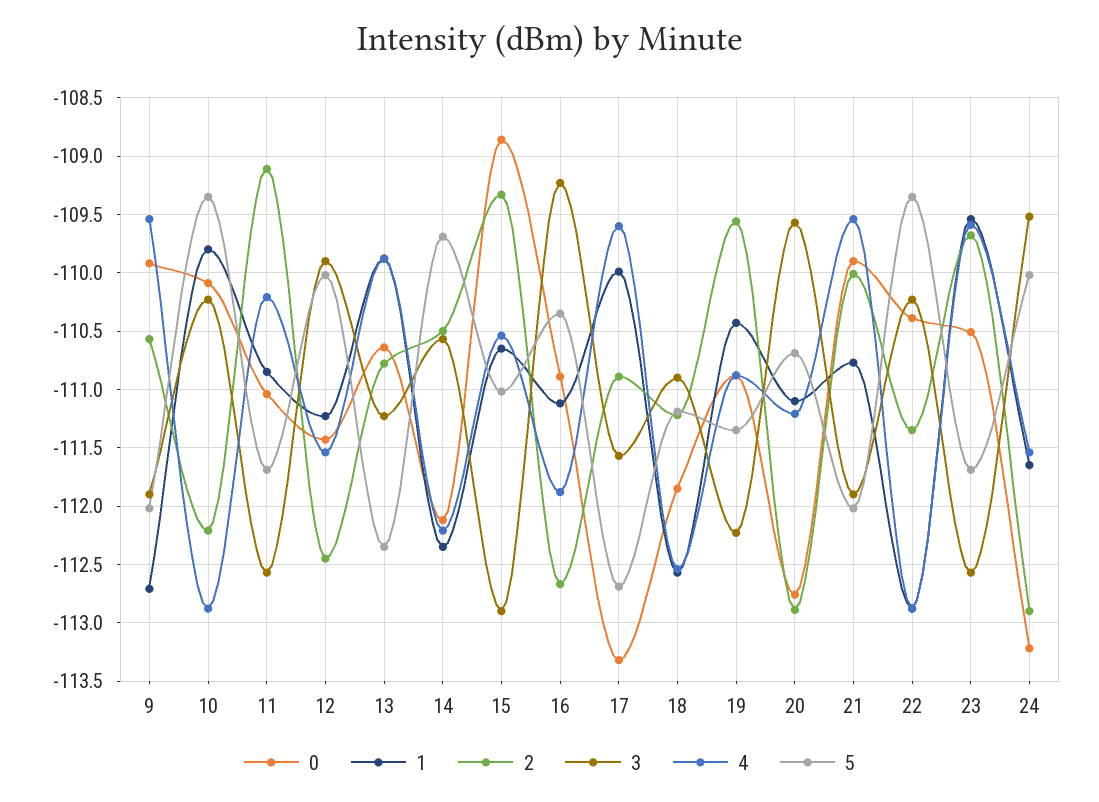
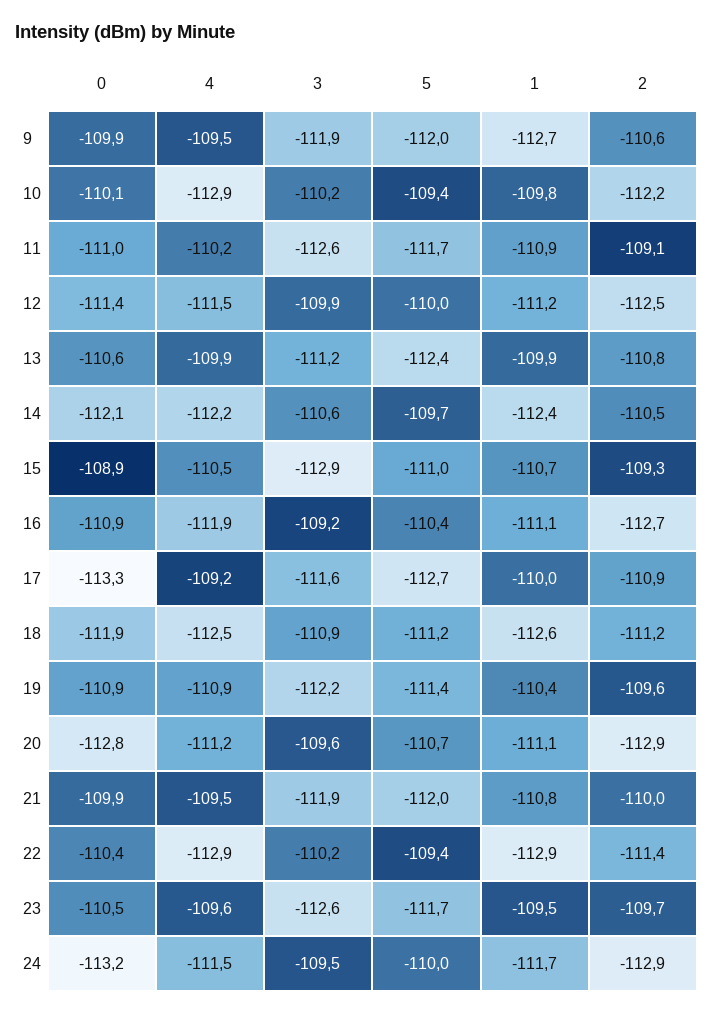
  {
    "0": {
      "9": -109.9,
      "10": -110.1,
      "11": -111,
      "12": -111.4,
      "13": -110.6,
      "14": -112.1,
      "15": -108.9,
      "16": -110.9,
      "17": -113.3,
      "18": -111.9,
      "19": -110.9,
      "20": -112.8,
      "21": -109.9,
      "22": -110.4,
      "23": -110.5,
      "24": -113.2
    },
    "1": {
      "9": -112.7,
      "10": -109.8,
      "11": -110.9,
      "12": -111.2,
      "13": -109.9,
      "14": -112.4,
      "15": -110.7,
      "16": -111.1,
      "17": -110,
      "18": -112.6,
      "19": -110.4,
      "20": -111.1,
      "21": -110.8,
      "22": -112.9,
      "23": -109.5,
      "24": -111.7
    },
    "2": {
      "9": -110.6,
      "10": -112.2,
      "11": -109.1,
      "12": -112.5,
      "13": -110.8,
      "14": -110.5,
      "15": -109.3,
      "16": -112.7,
      "17": -110.9,
      "18": -111.2,
      "19": -109.6,
      "20": -112.9,
      "21": -110,
      "22": -111.4,
      "23": -109.7,
      "24": -112.9
    },
    "3": {
      "9": -111.9,
      "10": -110.2,
      "11": -112.6,
      "12": -109.9,
      "13": -111.2,
      "14": -110.6,
      "15": -112.9,
      "16": -109.2,
      "17": -111.6,
      "18": -110.9,
      "19": -112.2,
      "20": -109.6,
      "21": -111.9,
      "22": -110.2,
      "23": -112.6,
      "24": -109.5
    },
    "4": {
      "9": -109.5,
      "10": -112.9,
      "11": -110.2,
      "12": -111.5,
      "13": -109.9,
      "14": -112.2,
      "15": -110.5,
      "16": -111.9,
-     "17": -109.6,
+     "17": -109.2,
      "18": -112.5,
      "19": -110.9,
      "20": -111.2,
      "21": -109.5,
      "22": -112.9,
      "23": -109.6,
      "24": -111.5
    },
    "5": {
      "9": -112,
      "10": -109.4,
      "11": -111.7,
      "12": -110,
      "13": -112.4,
      "14": -109.7,
      "15": -111,
      "16": -110.4,
      "17": -112.7,
      "18": -111.2,
      "19": -111.4,
      "20": -110.7,
      "21": -112,
      "22": -109.4,
      "23": -111.7,
      "24": -110
    }
  }

